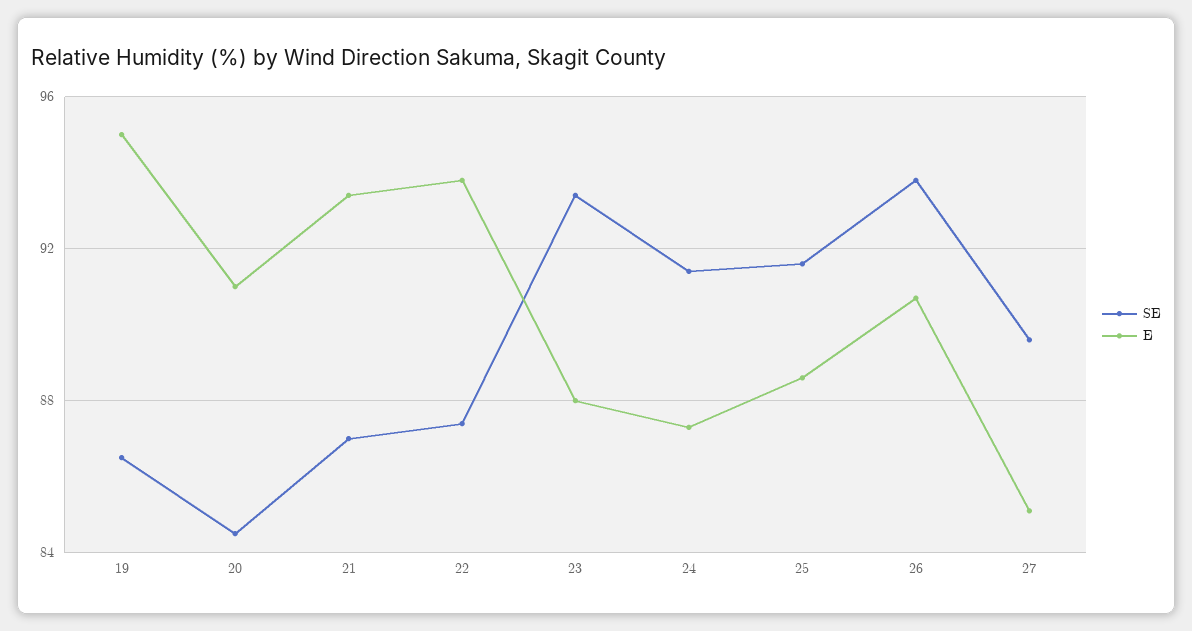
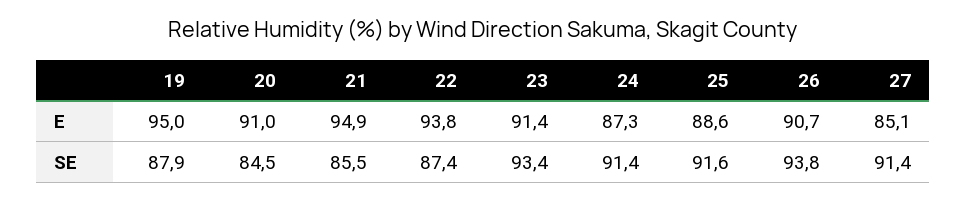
  {
    "SE": {
-     "19": 86.5,
+     "19": 87.9,
      "20": 84.5,
-     "21": 87,
+     "21": 85.5,
      "22": 87.4,
      "23": 93.4,
      "24": 91.4,
      "25": 91.6,
      "26": 93.8,
-     "27": 89.5
+     "27": 91.4
    },
    "E": {
      "19": 95,
      "20": 91,
-     "21": 93.5,
+     "21": 94.9,
      "22": 93.8,
-     "23": 88,
+     "23": 91.4,
      "24": 87.3,
      "25": 88.6,
      "26": 90.7,
      "27": 85.1
    }
  }

